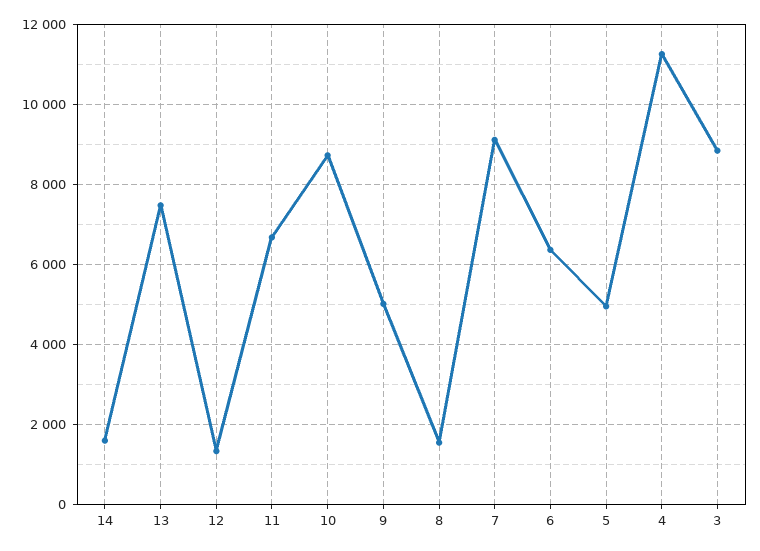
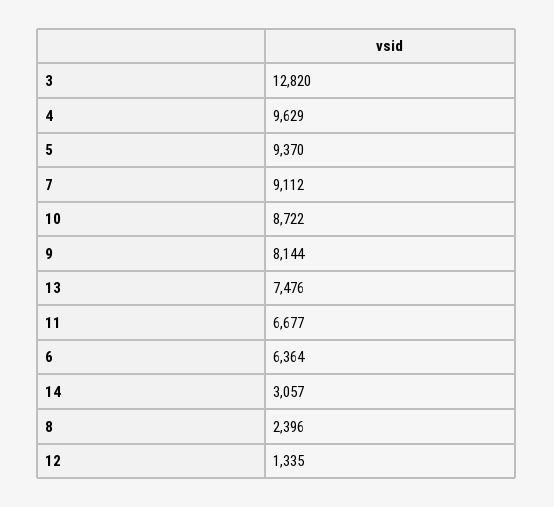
  {
-   "14": 1600,
+   "14": 3057,
    "13": 7476,
    "12": 1335,
    "11": 6677,
    "10": 8722,
-   "9": 5000,
+   "9": 8144,
-   "8": 1600,
+   "8": 2396,
    "7": 9112,
    "6": 6364,
-   "5": 5000,
+   "5": 9370,
-   "4": 11200,
+   "4": 9629,
-   "3": 8800
+   "3": 12820
  }

